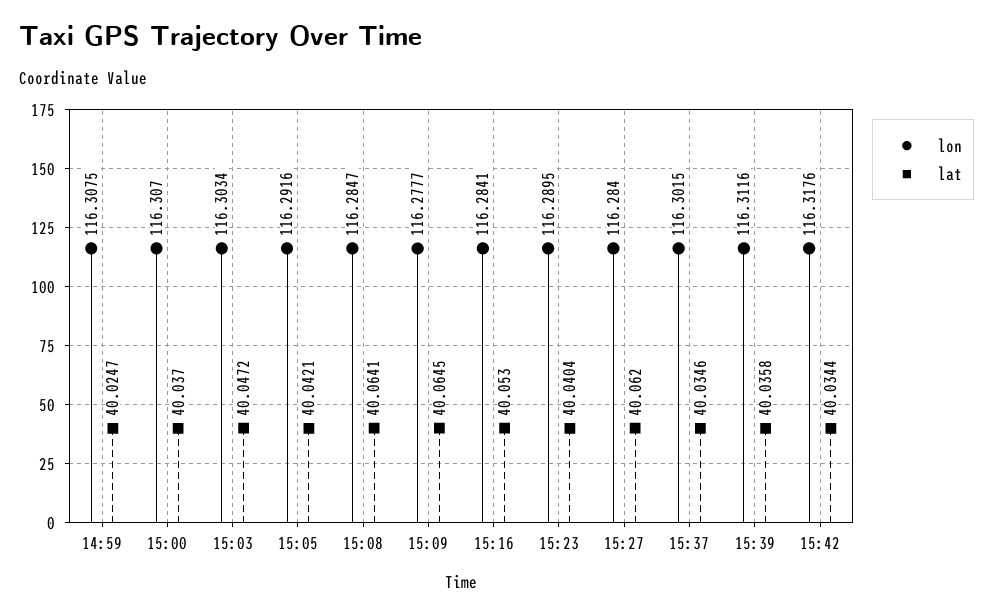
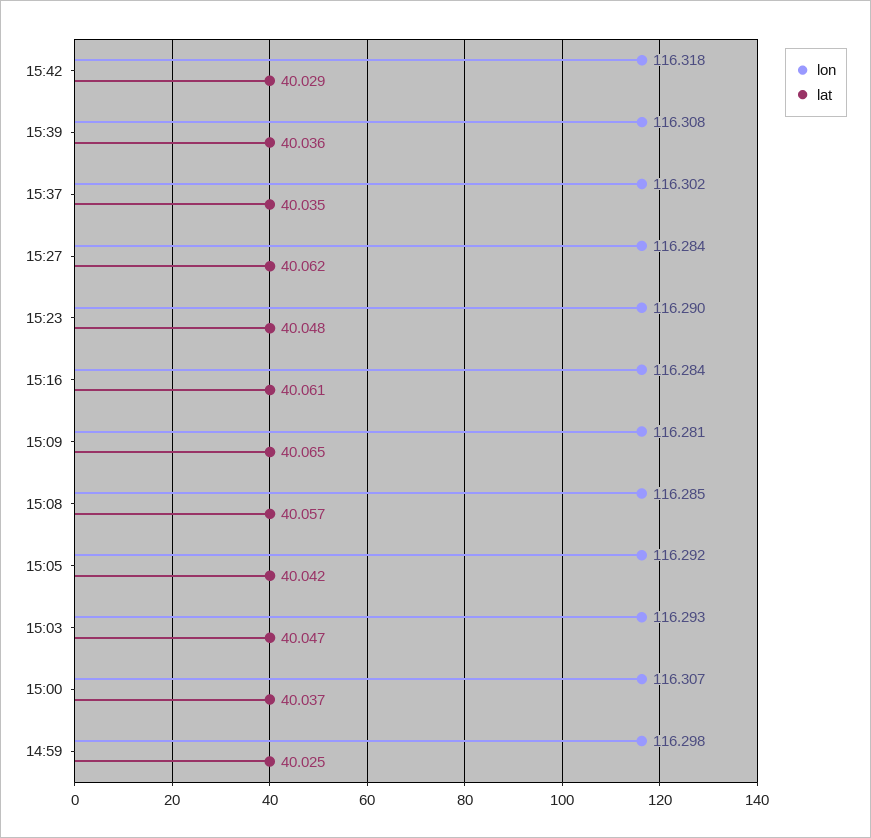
  {
    "lon": {
-     "14:59": 116.3075,
+     "14:59": 116.298,
      "15:00": 116.307,
-     "15:03": 116.3034,
+     "15:03": 116.293,
      "15:05": 116.2916,
      "15:08": 116.2847,
-     "15:09": 116.2777,
+     "15:09": 116.281,
      "15:16": 116.2841,
      "15:23": 116.2895,
      "15:27": 116.284,
      "15:37": 116.3015,
-     "15:39": 116.3116,
+     "15:39": 116.308,
      "15:42": 116.3176
    },
    "lat": {
      "14:59": 40.0247,
      "15:00": 40.037,
      "15:03": 40.0472,
      "15:05": 40.0421,
-     "15:08": 40.0641,
+     "15:08": 40.057,
      "15:09": 40.0645,
-     "15:16": 40.053,
+     "15:16": 40.061,
-     "15:23": 40.0404,
+     "15:23": 40.048,
      "15:27": 40.062,
      "15:37": 40.0346,
      "15:39": 40.0358,
-     "15:42": 40.0344
+     "15:42": 40.029
    }
  }

